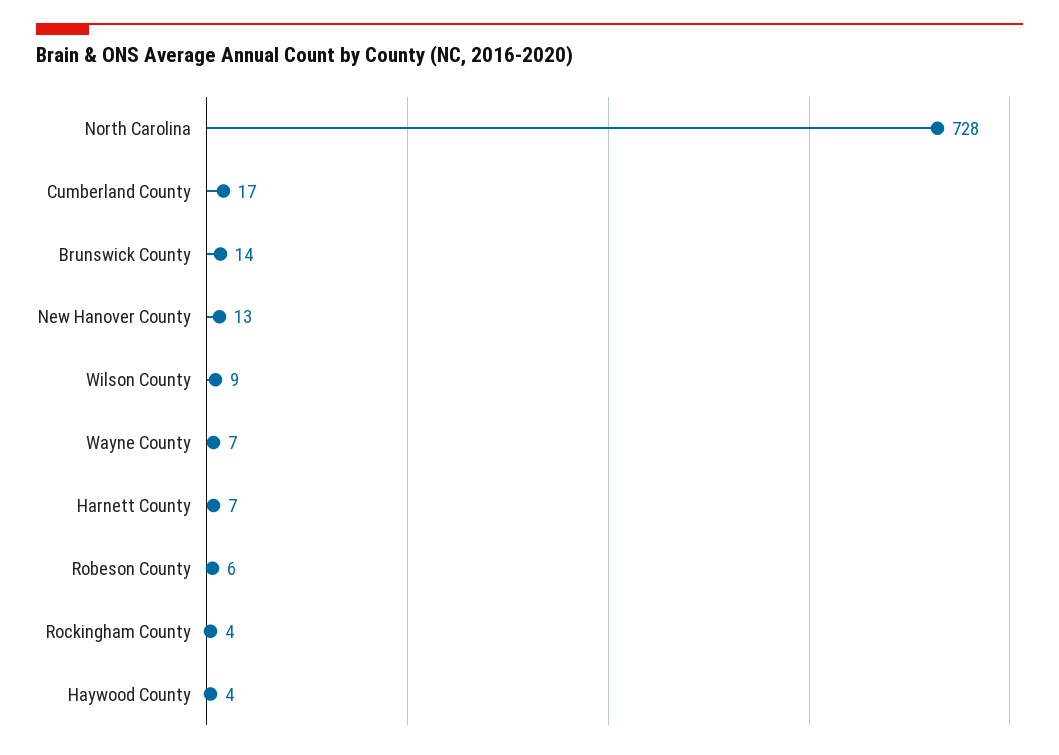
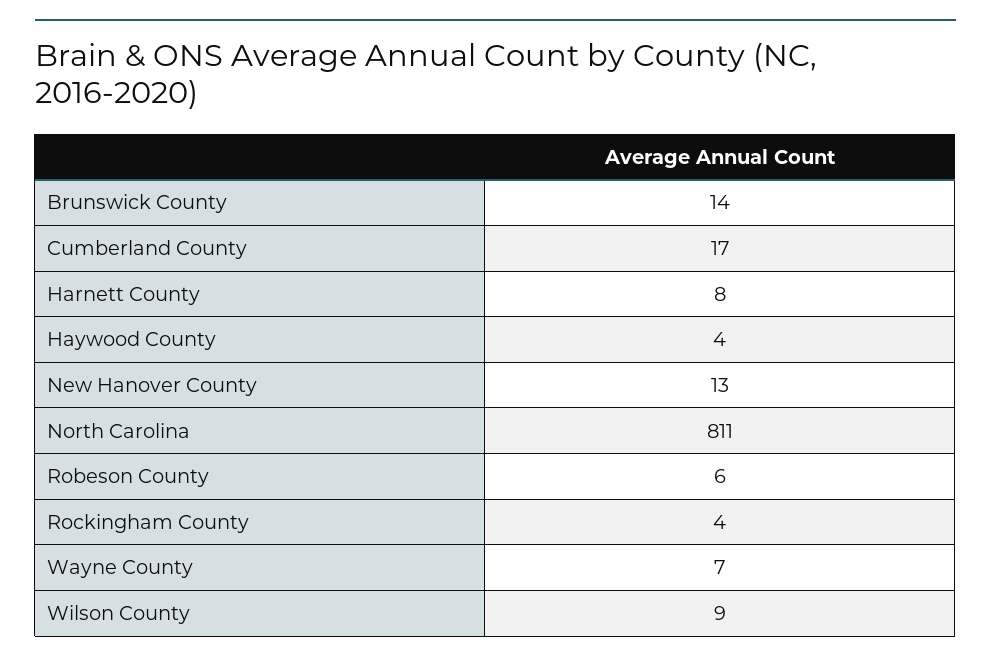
  {
-   "North Carolina": 728,
+   "North Carolina": 811,
    "Cumberland County": 17,
    "Brunswick County": 14,
    "New Hanover County": 13,
    "Wilson County": 9,
    "Wayne County": 7,
-   "Harnett County": 7,
+   "Harnett County": 8,
    "Robeson County": 6,
    "Rockingham County": 4,
    "Haywood County": 4
  }

